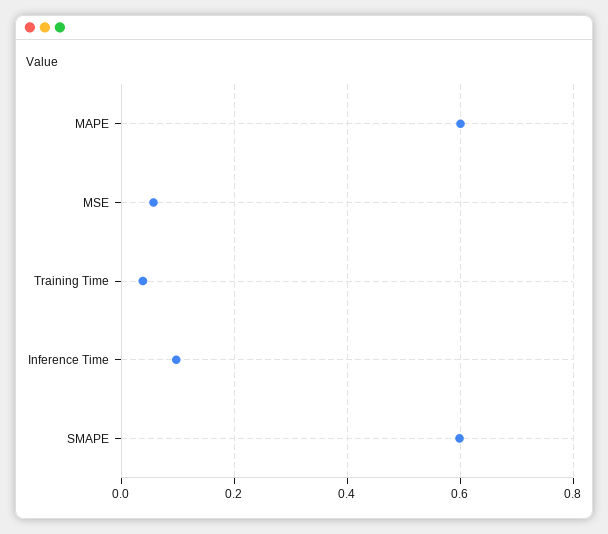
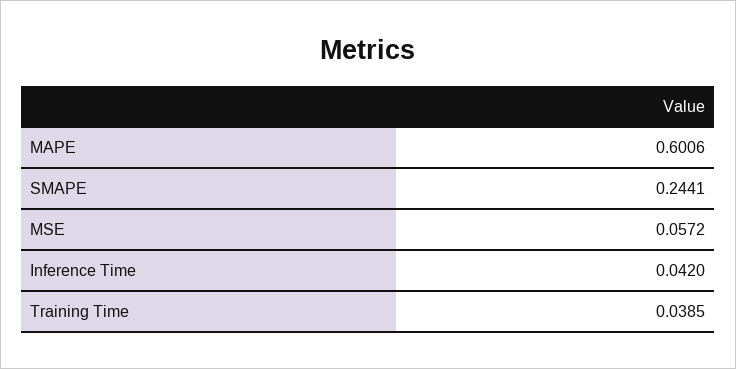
  {
    "MAPE": 0.6006,
    "MSE": 0.0572,
    "Training Time": 0.0385,
-   "Inference Time": 0.1,
+   "Inference Time": 0.042,
-   "SMAPE": 0.6
+   "SMAPE": 0.2441
  }

